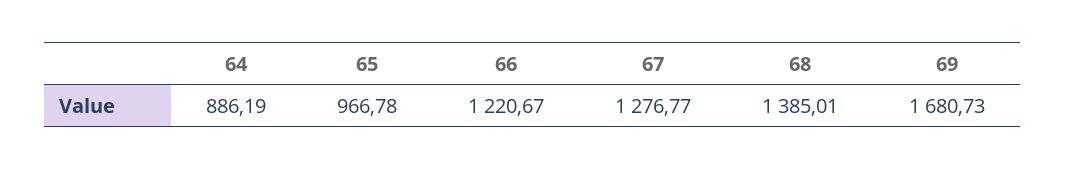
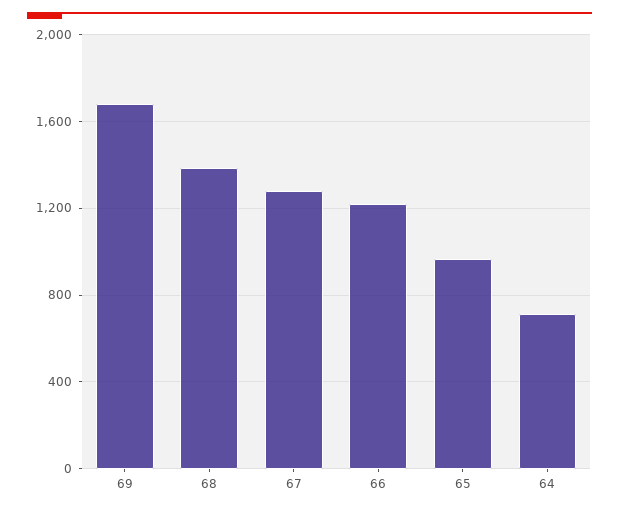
  {
-   "64": 886.19,
+   "64": 700,
    "65": 966.78,
    "66": 1220.67,
    "67": 1276.77,
    "68": 1385.01,
    "69": 1680.73
  }

